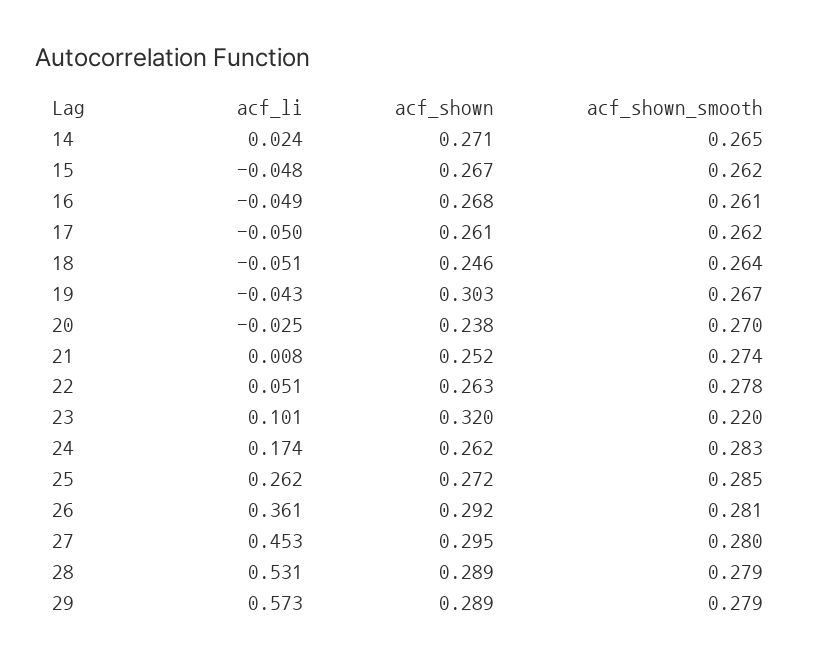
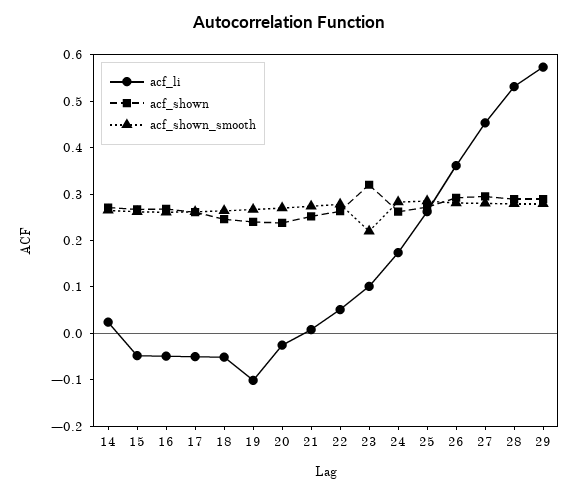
  {
    "acf_li": {
      "14": 0.024,
      "15": -0.048,
      "16": -0.049,
      "17": -0.05,
      "18": -0.051,
-     "19": -0.043,
+     "19": -0.1,
      "20": -0.025,
      "21": 0.008,
      "22": 0.051,
      "23": 0.101,
      "24": 0.174,
      "25": 0.262,
      "26": 0.361,
      "27": 0.453,
      "28": 0.531,
      "29": 0.573
    },
    "acf_shown": {
      "14": 0.271,
      "15": 0.267,
      "16": 0.268,
      "17": 0.261,
      "18": 0.246,
-     "19": 0.303,
+     "19": 0.24,
      "20": 0.238,
      "21": 0.252,
      "22": 0.263,
      "23": 0.32,
      "24": 0.262,
      "25": 0.272,
      "26": 0.292,
      "27": 0.295,
      "28": 0.289,
      "29": 0.289
    },
    "acf_shown_smooth": {
      "14": 0.265,
      "15": 0.262,
      "16": 0.261,
      "17": 0.262,
      "18": 0.264,
      "19": 0.267,
      "20": 0.27,
      "21": 0.274,
      "22": 0.278,
      "23": 0.22,
      "24": 0.283,
      "25": 0.285,
      "26": 0.281,
      "27": 0.28,
      "28": 0.279,
      "29": 0.279
    }
  }

